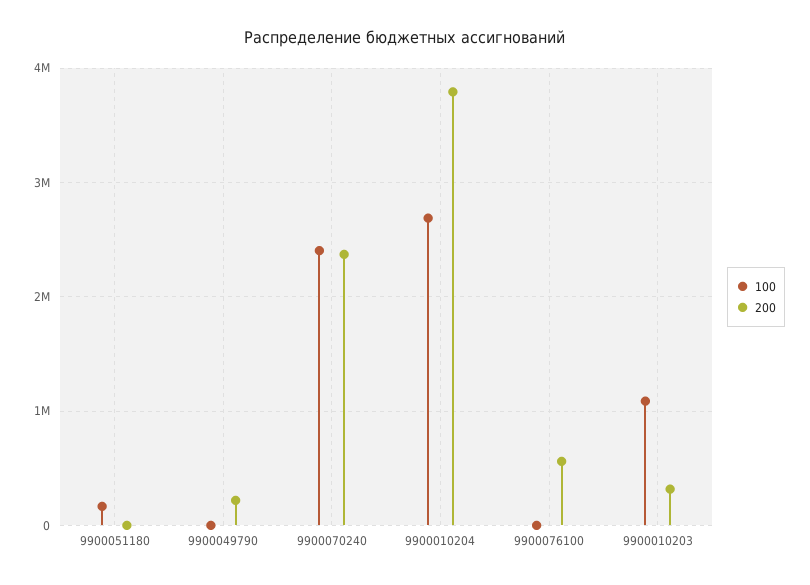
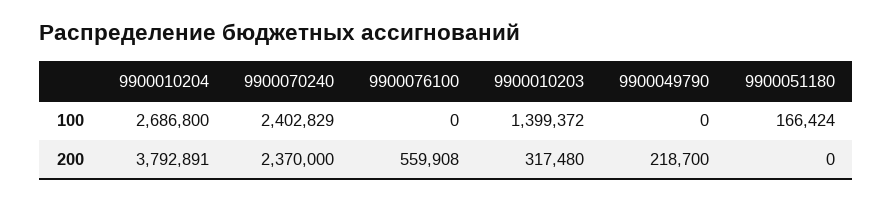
  {
    "100": {
      "9900051180": 166424,
      "9900049790": 0,
      "9900070240": 2402829,
      "9900010204": 2686800,
      "9900076100": 0,
-     "9900010203": 1100000
+     "9900010203": 1399372
    },
    "200": {
      "9900051180": 0,
      "9900049790": 218700,
      "9900070240": 2370000,
      "9900010204": 3792891,
      "9900076100": 559908,
      "9900010203": 317480
    }
  }

